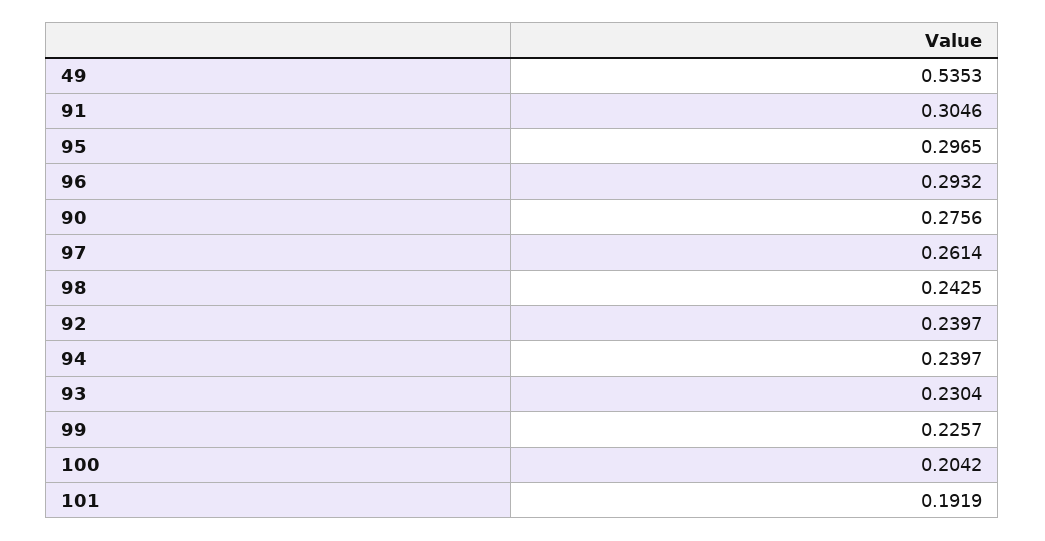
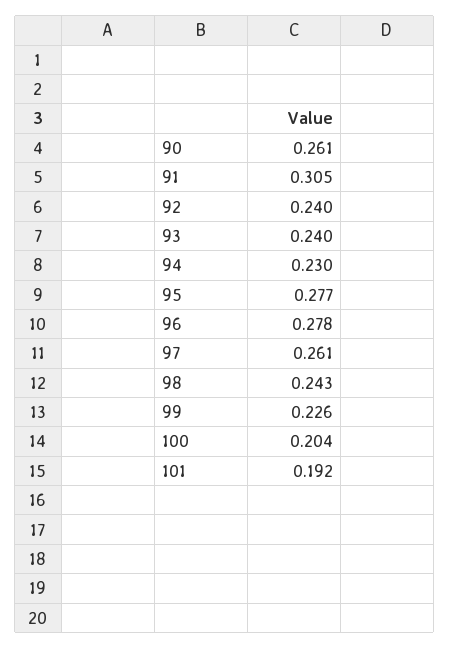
  {
-   "49": 0.5353,
    "91": 0.3046,
-   "95": 0.2965,
+   "95": 0.277,
-   "96": 0.2932,
+   "96": 0.278,
-   "90": 0.2756,
+   "90": 0.261,
    "97": 0.2614,
    "98": 0.2425,
    "92": 0.2397,
-   "94": 0.2397,
+   "94": 0.23,
-   "93": 0.2304,
+   "93": 0.24,
    "99": 0.2257,
    "100": 0.2042,
    "101": 0.1919
  }

